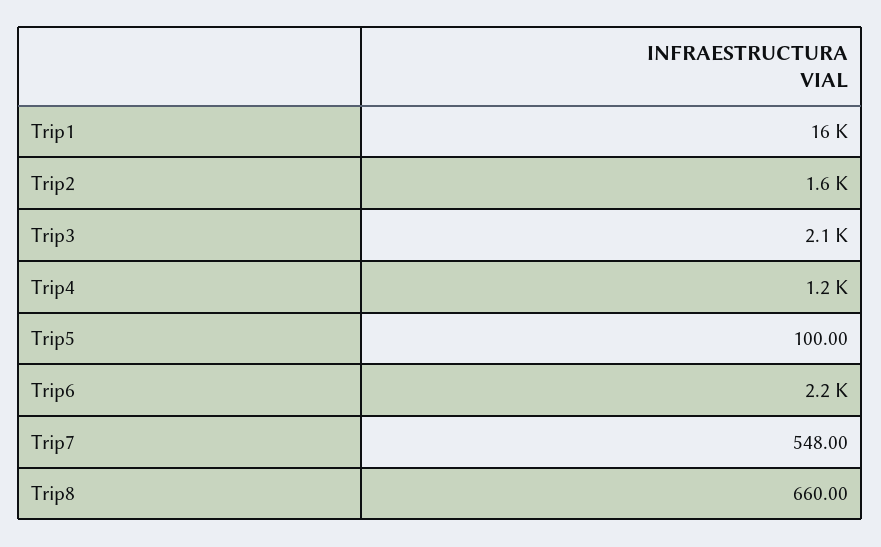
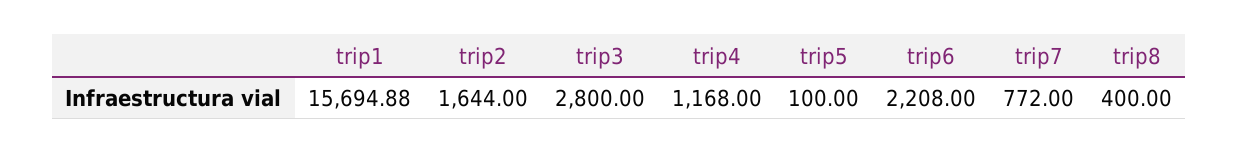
  {
    "Trip1": 15694.88,
    "Trip2": 1644,
-   "Trip3": 2100,
+   "Trip3": 2800,
    "Trip4": 1168,
    "Trip5": 100,
    "Trip6": 2208,
-   "Trip7": 548,
+   "Trip7": 772,
-   "Trip8": 660
+   "Trip8": 400
  }

